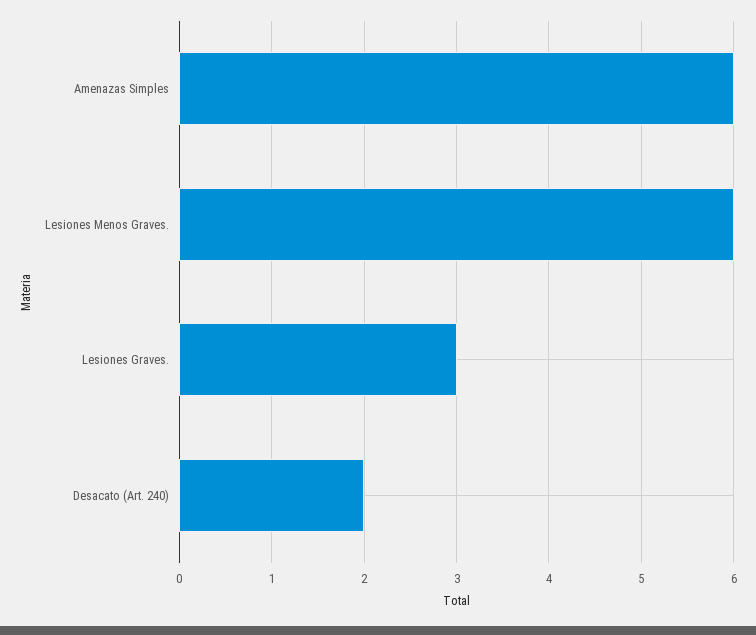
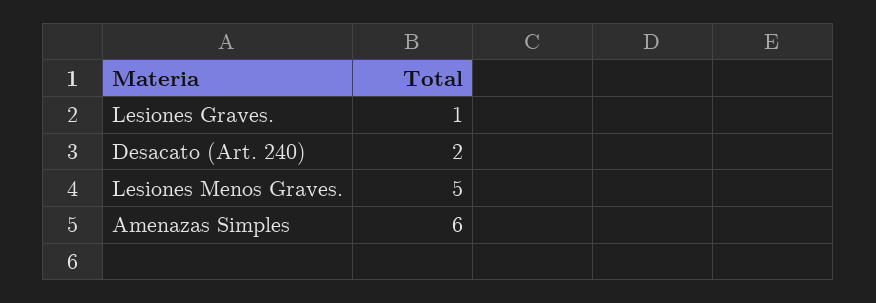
  {
    "Amenazas Simples": 6,
-   "Lesiones Menos Graves.": 6,
+   "Lesiones Menos Graves.": 5,
-   "Lesiones Graves.": 3,
+   "Lesiones Graves.": 1,
    "Desacato (Art. 240)": 2
  }

